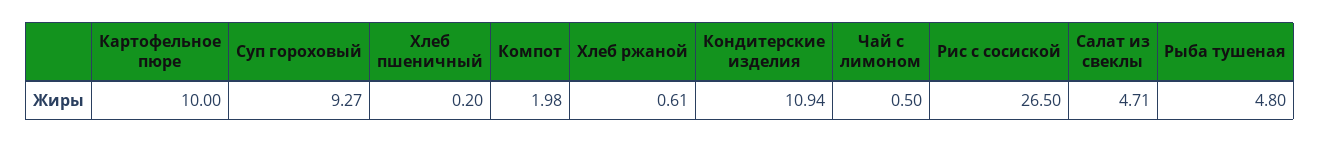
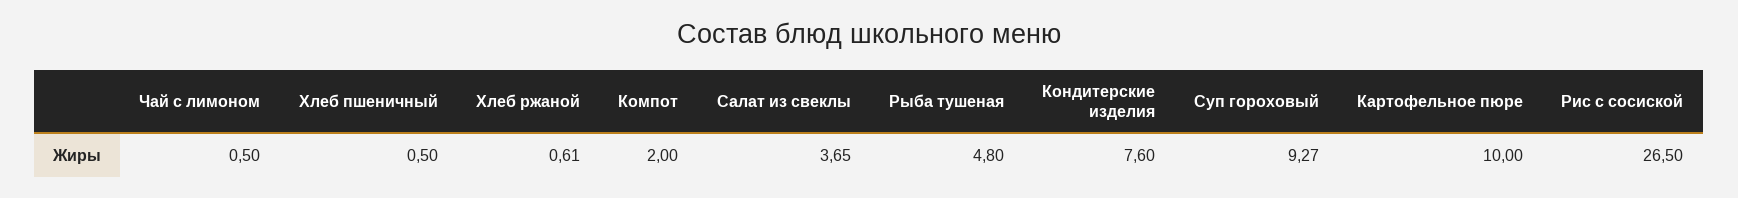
  {
    "Картофельное пюре": 10,
    "Суп гороховый": 9.27,
-   "Хлеб пшеничный": 0.2,
+   "Хлеб пшеничный": 0.5,
-   "Компот": 1.98,
+   "Компот": 2,
    "Хлеб ржаной": 0.61,
-   "Кондитерские изделия": 10.94,
+   "Кондитерские изделия": 7.6,
    "Чай с лимоном": 0.5,
    "Рис с сосиской": 26.5,
-   "Салат из свеклы": 4.71,
+   "Салат из свеклы": 3.65,
    "Рыба тушеная": 4.8
  }

